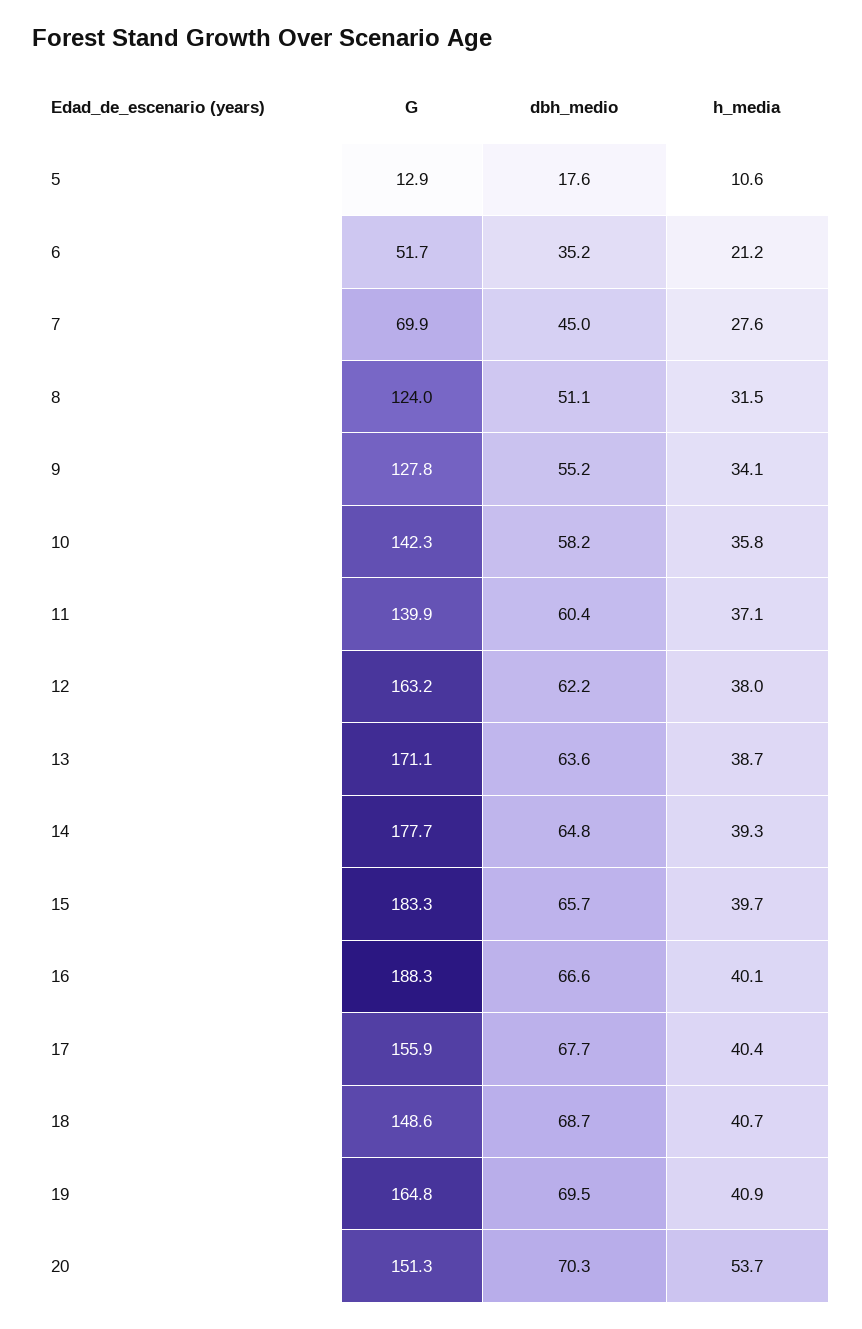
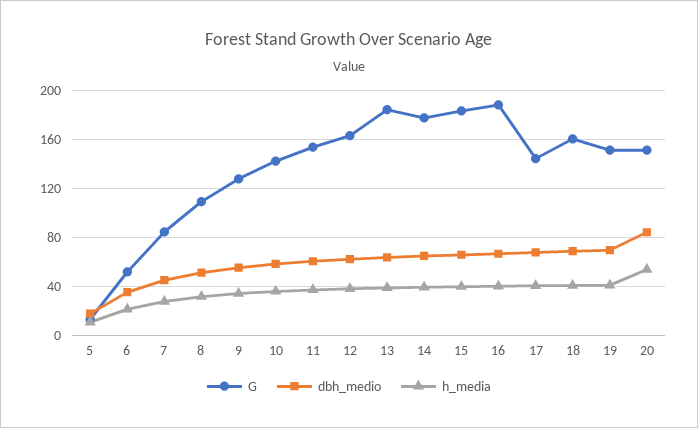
  {
    "G": {
      "5": 12.9,
      "6": 51.7,
-     "7": 69.9,
+     "7": 85,
-     "8": 124,
+     "8": 110,
      "9": 127.8,
      "10": 142.3,
-     "11": 139.9,
+     "11": 155,
      "12": 163.2,
-     "13": 171.1,
+     "13": 185,
      "14": 177.7,
      "15": 183.3,
      "16": 188.3,
-     "17": 155.9,
+     "17": 145,
-     "18": 148.6,
+     "18": 160,
-     "19": 164.8,
+     "19": 150,
      "20": 151.3
    },
    "dbh_medio": {
      "5": 17.6,
      "6": 35.2,
      "7": 45,
      "8": 51.1,
      "9": 55.2,
      "10": 58.2,
      "11": 60.4,
      "12": 62.2,
      "13": 63.6,
      "14": 64.8,
      "15": 65.7,
      "16": 66.6,
      "17": 67.7,
      "18": 68.7,
      "19": 69.5,
-     "20": 70.3
+     "20": 85
    },
    "h_media": {
      "5": 10.6,
      "6": 21.2,
      "7": 27.6,
      "8": 31.5,
      "9": 34.1,
      "10": 35.8,
      "11": 37.1,
      "12": 38,
      "13": 38.7,
      "14": 39.3,
      "15": 39.7,
      "16": 40.1,
      "17": 40.4,
      "18": 40.7,
      "19": 40.9,
      "20": 53.7
    }
  }

